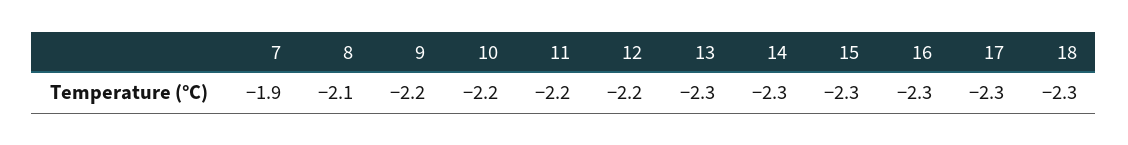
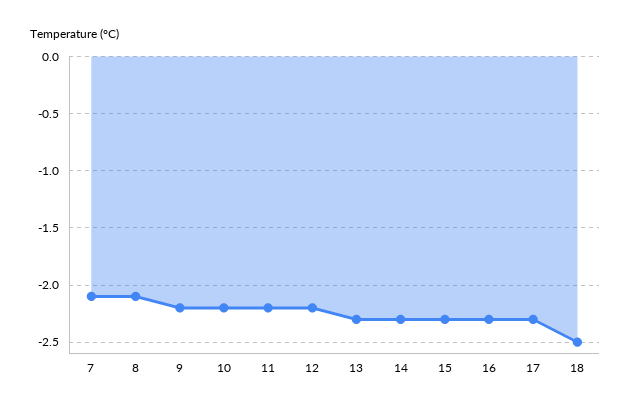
  {
-   "7": -1.9,
+   "7": -2.1,
    "8": -2.1,
    "9": -2.2,
    "10": -2.2,
    "11": -2.2,
    "12": -2.2,
    "13": -2.3,
    "14": -2.3,
    "15": -2.3,
    "16": -2.3,
    "17": -2.3,
-   "18": -2.3
+   "18": -2.5
  }

